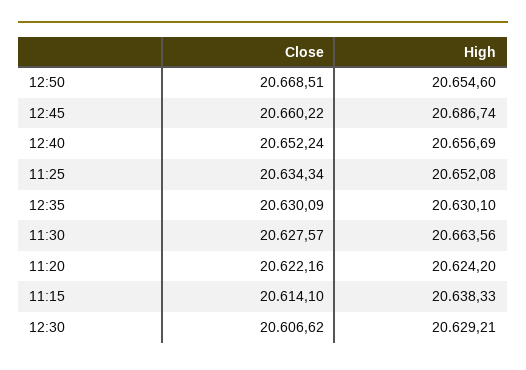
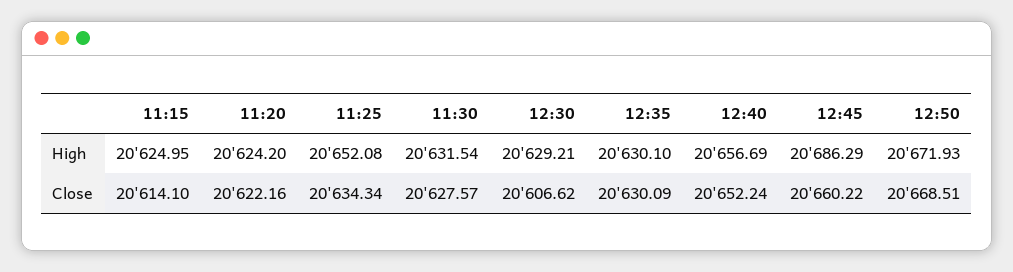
  {
    "Close": {
      "12:50": 20668.51,
      "12:45": 20660.22,
      "12:40": 20652.24,
      "11:25": 20634.34,
      "12:35": 20630.09,
      "11:30": 20627.57,
      "11:20": 20622.16,
      "11:15": 20614.1,
      "12:30": 20606.62
    },
    "High": {
-     "12:50": 20654.6,
+     "12:50": 20671.93,
-     "12:45": 20686.74,
+     "12:45": 20686.29,
      "12:40": 20656.69,
      "11:25": 20652.08,
      "12:35": 20630.1,
-     "11:30": 20663.56,
+     "11:30": 20631.54,
      "11:20": 20624.2,
-     "11:15": 20638.33,
+     "11:15": 20624.95,
      "12:30": 20629.21
    }
  }

